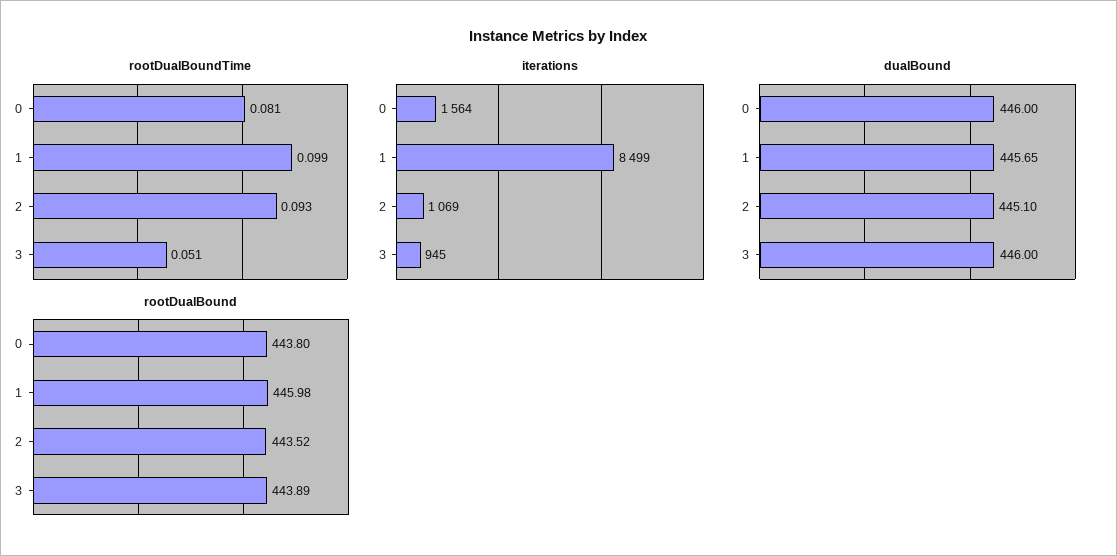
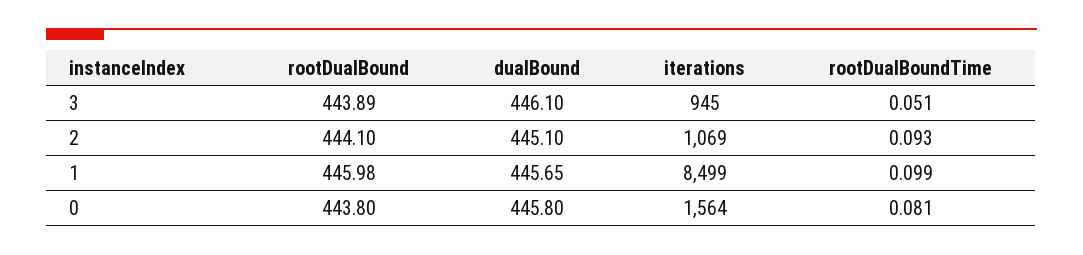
  {
    "rootDualBoundTime": {
      "0": 0.081,
      "1": 0.099,
      "2": 0.093,
      "3": 0.051
    },
    "iterations": {
      "0": 1564,
      "1": 8499,
      "2": 1069,
      "3": 945
    },
    "dualBound": {
-     "0": 446,
+     "0": 445.8,
      "1": 445.65,
      "2": 445.1,
-     "3": 446
+     "3": 446.1
    },
    "rootDualBound": {
      "0": 443.8,
      "1": 445.98,
-     "2": 443.52,
+     "2": 444.1,
      "3": 443.89
    }
  }

